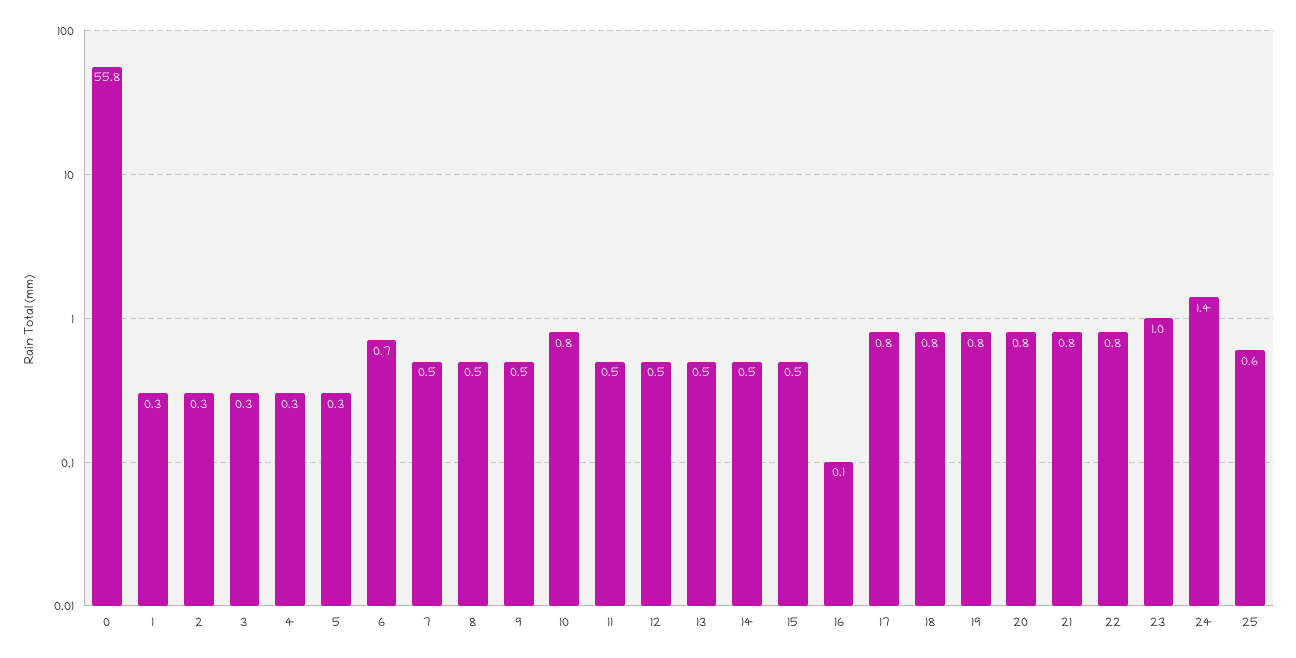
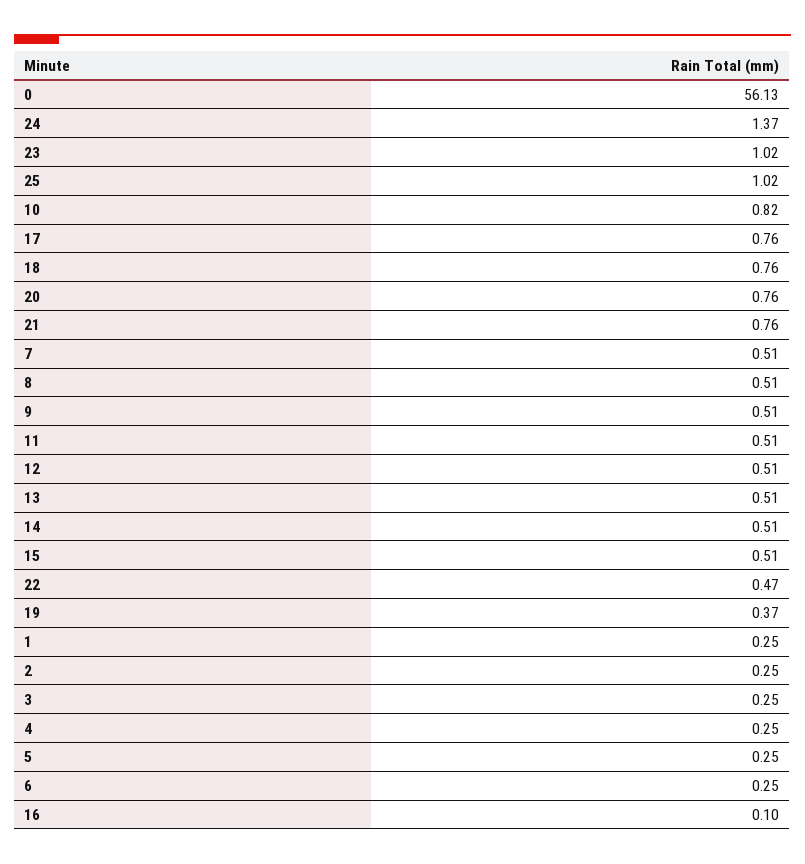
  {
-   "0": 55.8,
+   "0": 56.13,
    "1": 0.25,
    "2": 0.25,
    "3": 0.25,
    "4": 0.25,
    "5": 0.25,
-   "6": 0.7,
+   "6": 0.25,
    "7": 0.51,
    "8": 0.51,
    "9": 0.51,
    "10": 0.82,
    "11": 0.51,
    "12": 0.51,
    "13": 0.51,
    "14": 0.51,
    "15": 0.51,
    "16": 0.1,
    "17": 0.76,
    "18": 0.76,
-   "19": 0.8,
+   "19": 0.37,
    "20": 0.76,
    "21": 0.76,
-   "22": 0.8,
+   "22": 0.47,
    "23": 1.02,
    "24": 1.37,
-   "25": 0.6
+   "25": 1.02
  }

